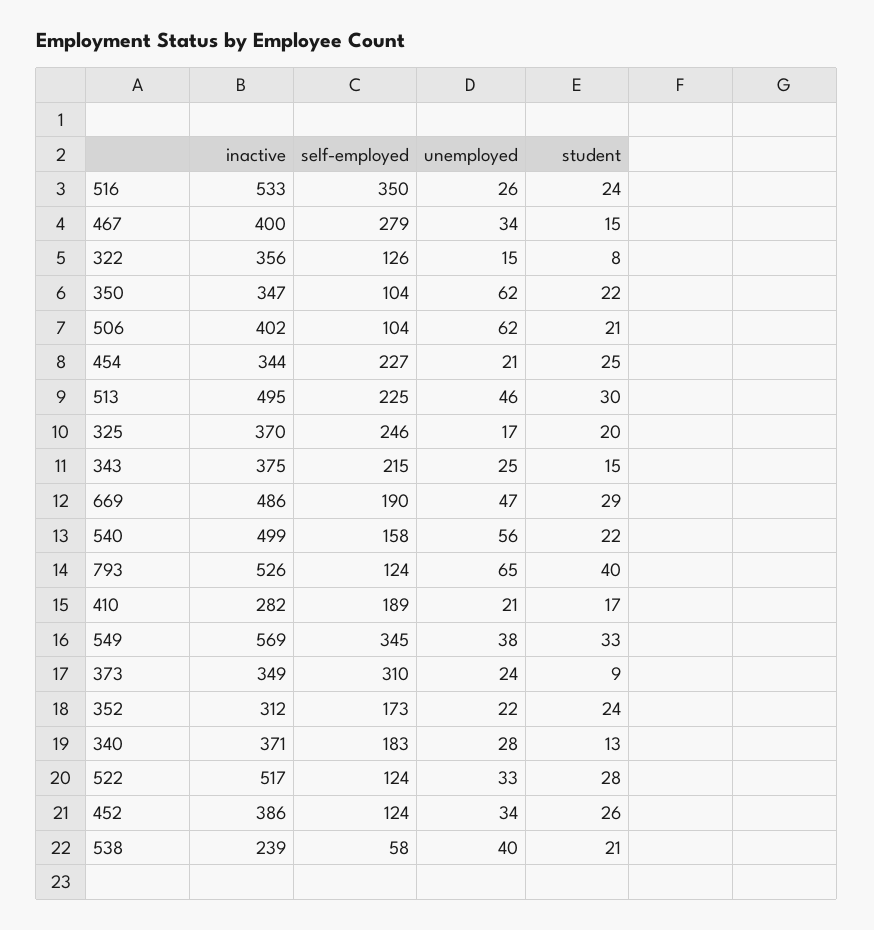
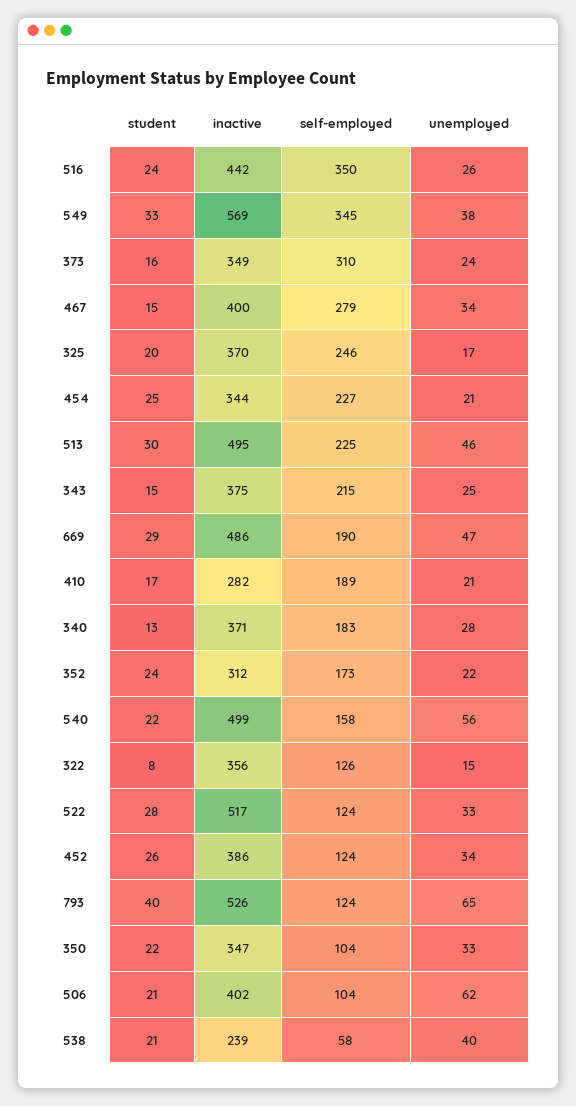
  {
    "inactive": {
-     "516": 533,
+     "516": 442,
      "467": 400,
      "322": 356,
      "350": 347,
      "506": 402,
      "454": 344,
      "513": 495,
      "325": 370,
      "343": 375,
      "669": 486,
      "540": 499,
      "793": 526,
      "410": 282,
      "549": 569,
      "373": 349,
      "352": 312,
      "340": 371,
      "522": 517,
      "452": 386,
      "538": 239
    },
    "self-employed": {
      "516": 350,
      "467": 279,
      "322": 126,
      "350": 104,
      "506": 104,
      "454": 227,
      "513": 225,
      "325": 246,
      "343": 215,
      "669": 190,
      "540": 158,
      "793": 124,
      "410": 189,
      "549": 345,
      "373": 310,
      "352": 173,
      "340": 183,
      "522": 124,
      "452": 124,
      "538": 58
    },
    "unemployed": {
      "516": 26,
      "467": 34,
      "322": 15,
-     "350": 62,
+     "350": 33,
      "506": 62,
      "454": 21,
      "513": 46,
      "325": 17,
      "343": 25,
      "669": 47,
      "540": 56,
      "793": 65,
      "410": 21,
      "549": 38,
      "373": 24,
      "352": 22,
      "340": 28,
      "522": 33,
      "452": 34,
      "538": 40
    },
    "student": {
      "516": 24,
      "467": 15,
      "322": 8,
      "350": 22,
      "506": 21,
      "454": 25,
      "513": 30,
      "325": 20,
      "343": 15,
      "669": 29,
      "540": 22,
      "793": 40,
      "410": 17,
      "549": 33,
-     "373": 9,
+     "373": 16,
      "352": 24,
      "340": 13,
      "522": 28,
      "452": 26,
      "538": 21
    }
  }

